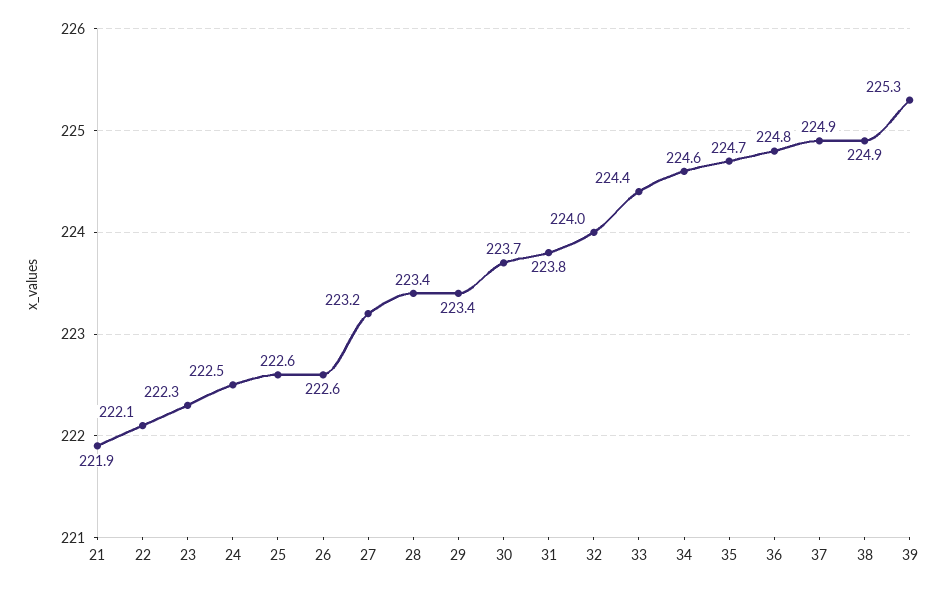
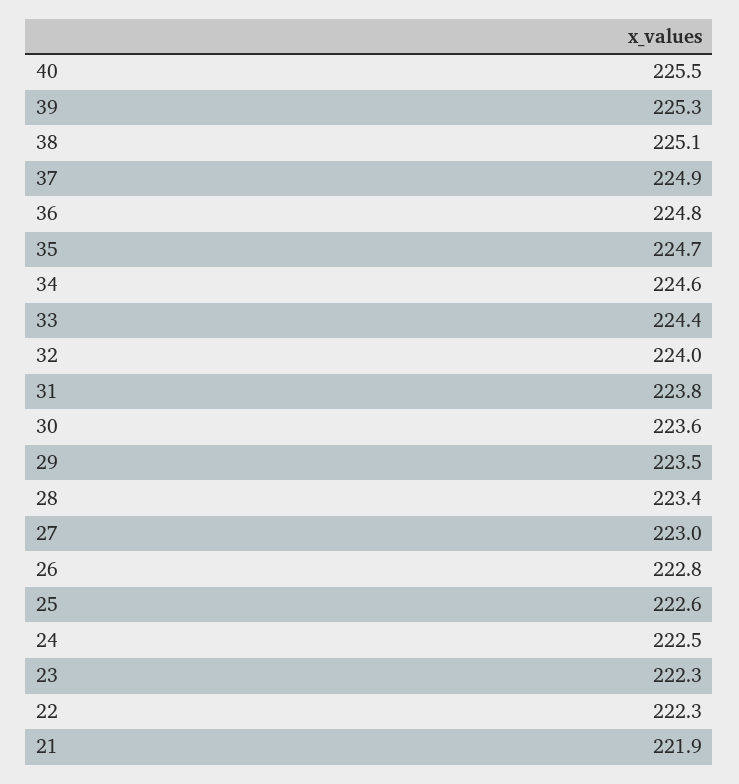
  {
    "21": 221.9,
-   "22": 222.1,
+   "22": 222.3,
    "23": 222.3,
    "24": 222.5,
    "25": 222.6,
-   "26": 222.6,
+   "26": 222.8,
-   "27": 223.2,
+   "27": 223,
    "28": 223.4,
-   "29": 223.4,
+   "29": 223.5,
-   "30": 223.7,
+   "30": 223.6,
    "31": 223.8,
    "32": 224,
    "33": 224.4,
    "34": 224.6,
    "35": 224.7,
    "36": 224.8,
    "37": 224.9,
-   "38": 224.9,
+   "38": 225.1,
-   "39": 225.3
+   "39": 225.3,
+   "40": 225.5
  }

